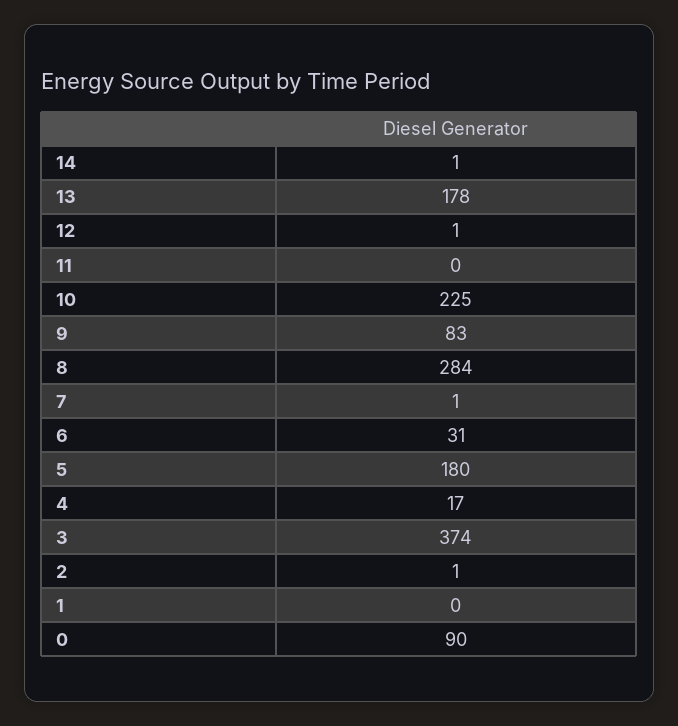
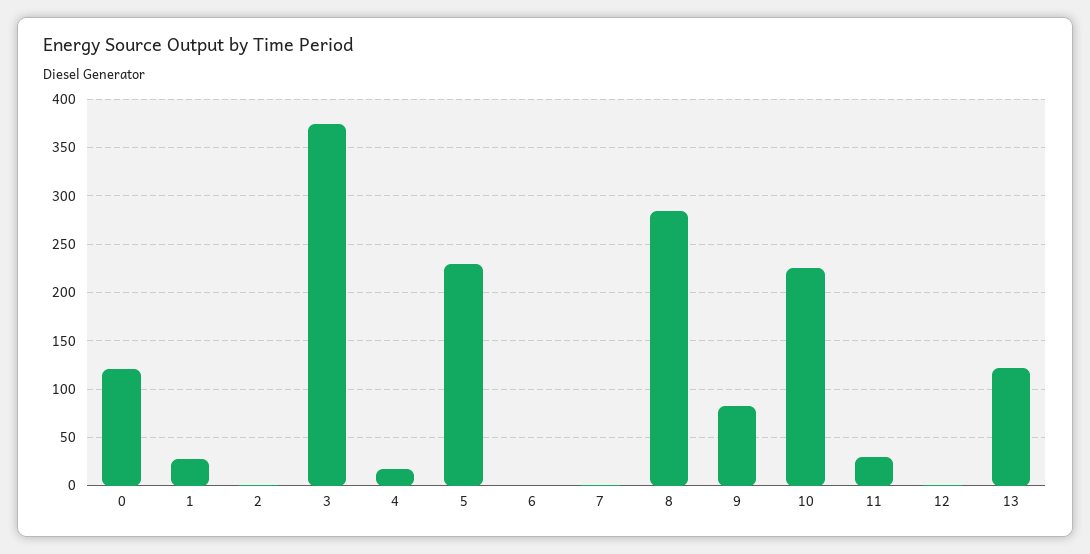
  {
-   "14": 1,
-   "13": 178,
+   "13": 120,
    "12": 1,
-   "11": 0,
+   "11": 30,
    "10": 225,
    "9": 83,
    "8": 284,
    "7": 1,
-   "6": 31,
+   "6": 0,
-   "5": 180,
+   "5": 230,
    "4": 17,
    "3": 374,
    "2": 1,
-   "1": 0,
+   "1": 30,
-   "0": 90
+   "0": 120
  }

